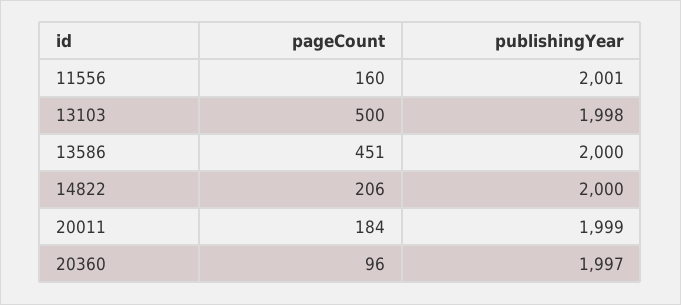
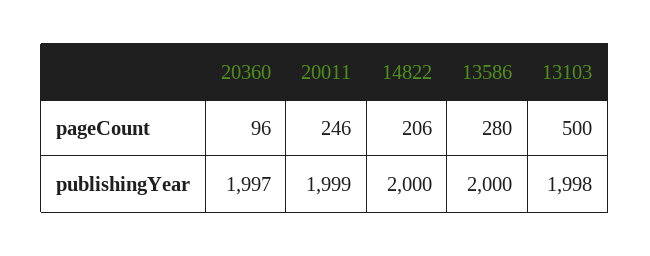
  {
    "pageCount": {
-     "11556": 160,
      "13103": 500,
-     "13586": 451,
+     "13586": 280,
      "14822": 206,
-     "20011": 184,
+     "20011": 246,
      "20360": 96
    },
    "publishingYear": {
-     "11556": 2001,
      "13103": 1998,
      "13586": 2000,
      "14822": 2000,
      "20011": 1999,
      "20360": 1997
    }
  }

